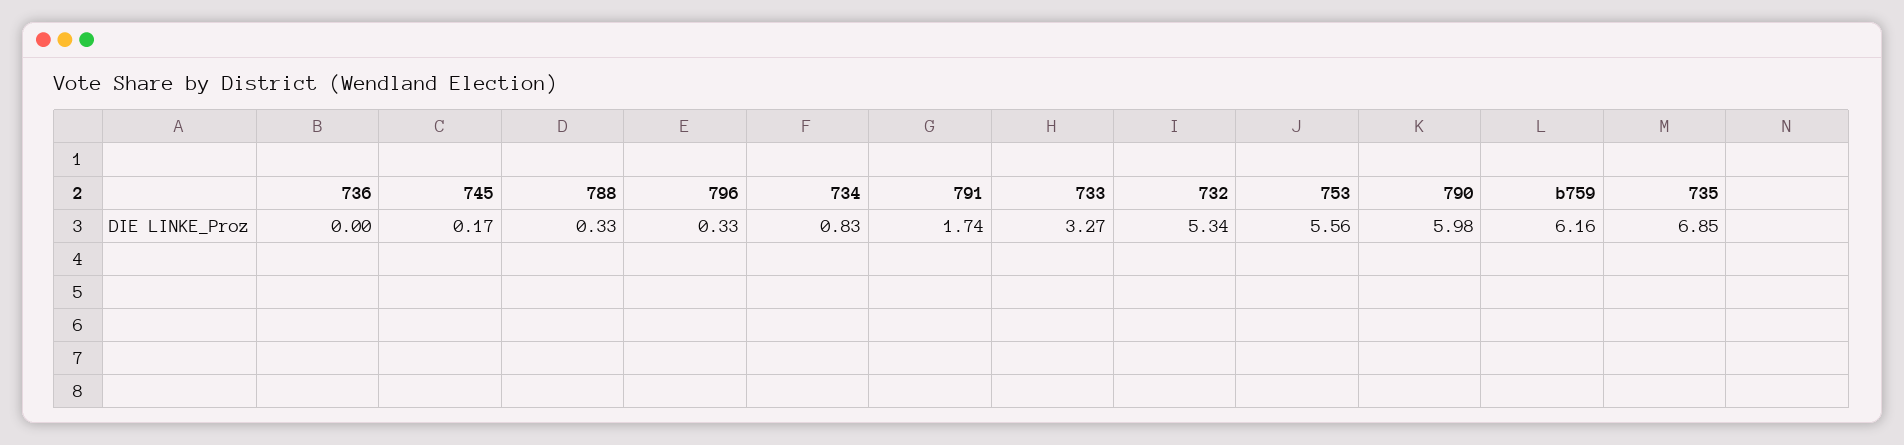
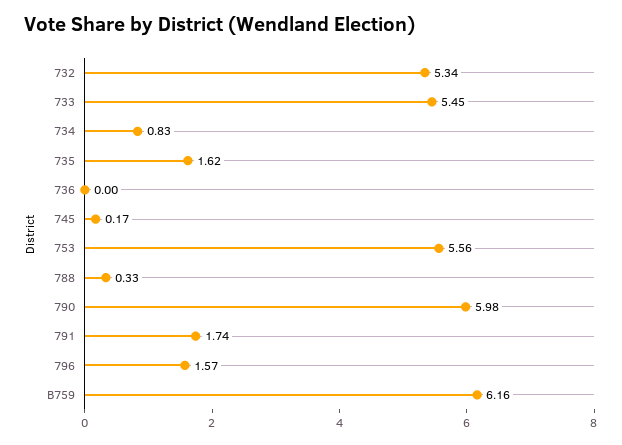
  {
    "736": 0,
    "745": 0.17,
    "788": 0.33,
-   "796": 0.33,
+   "796": 1.57,
    "734": 0.83,
    "791": 1.74,
-   "733": 3.27,
+   "733": 5.45,
    "732": 5.34,
    "753": 5.56,
    "790": 5.98,
    "b759": 6.16,
-   "735": 6.85
+   "735": 1.62
  }

